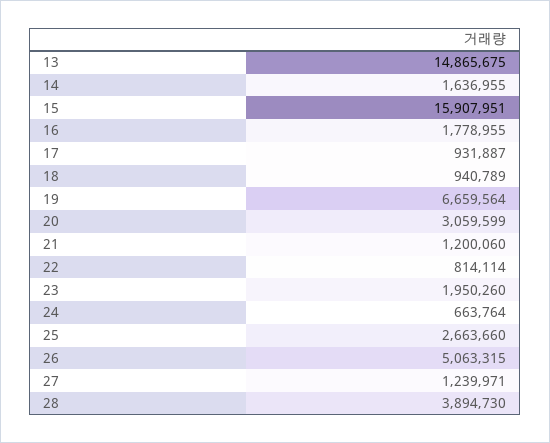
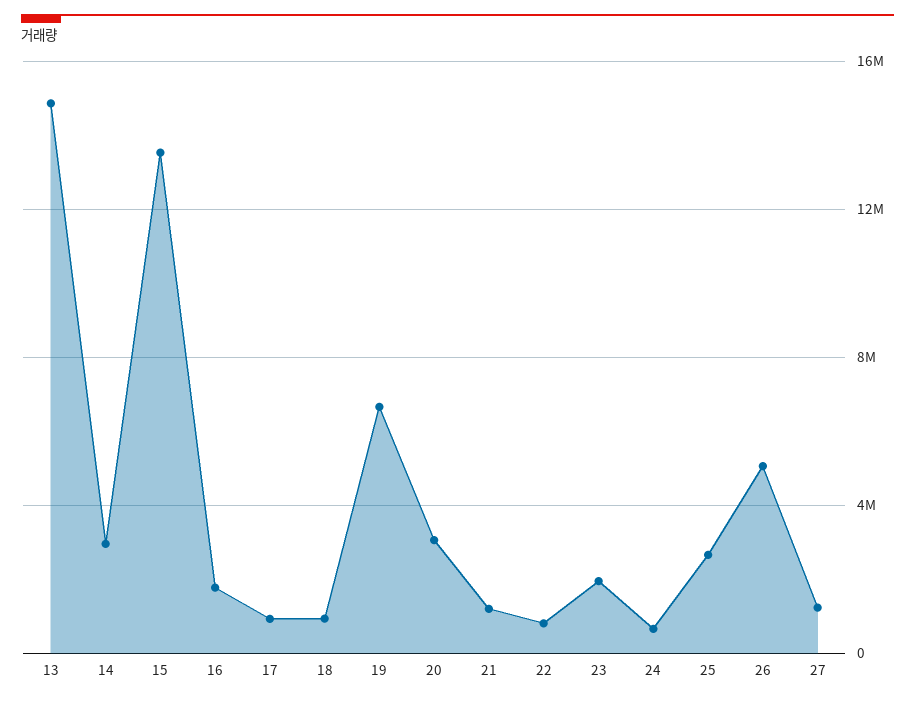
  {
    "13": 14865675,
-   "14": 1636955,
+   "14": 3000000,
-   "15": 15907951,
+   "15": 13500000,
    "16": 1778955,
    "17": 931887,
    "18": 940789,
    "19": 6659564,
    "20": 3059599,
    "21": 1200060,
    "22": 814114,
    "23": 1950260,
    "24": 663764,
    "25": 2663660,
    "26": 5063315,
-   "27": 1239971,
+   "27": 1239971
-   "28": 3894730
  }

